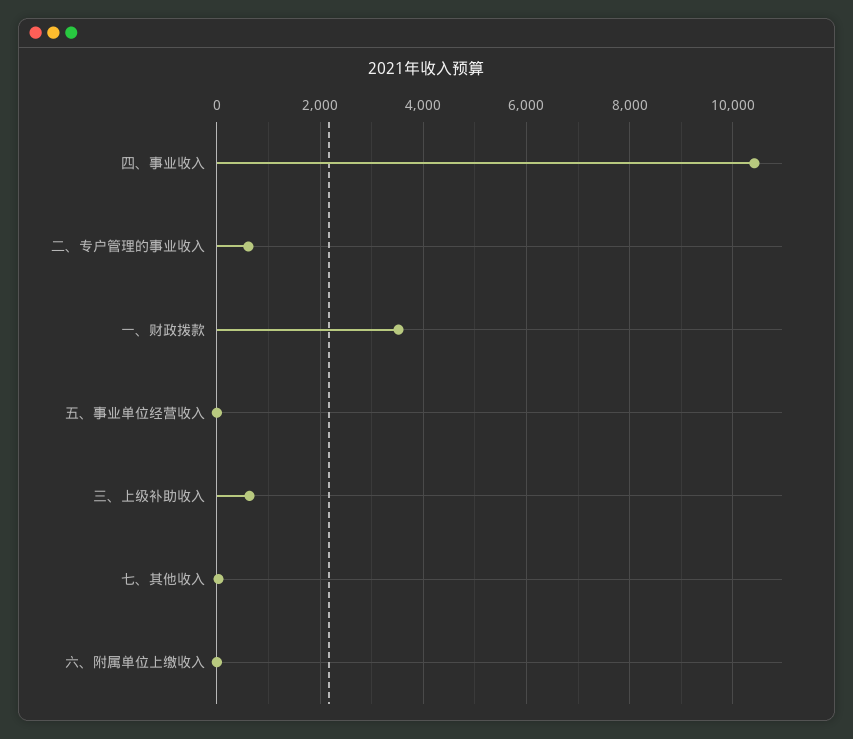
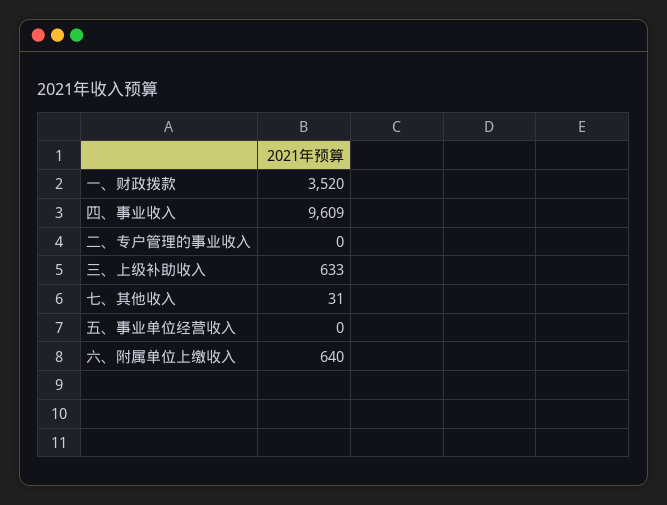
  {
-   "四、事业收入": 10400,
+   "四、事业收入": 9609,
-   "二、专户管理的事业收入": 600,
+   "二、专户管理的事业收入": 0,
    "一、财政拨款": 3520,
    "五、事业单位经营收入": 0,
    "三、上级补助收入": 633,
    "七、其他收入": 31,
-   "六、附属单位上缴收入": 0
+   "六、附属单位上缴收入": 640
  }

